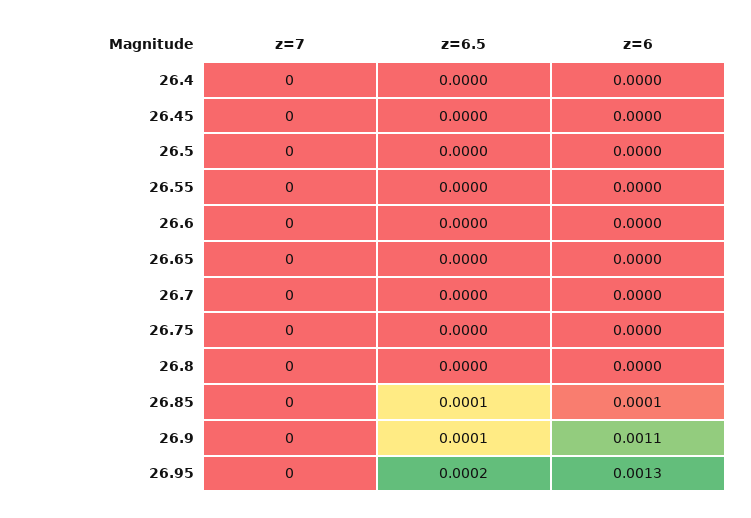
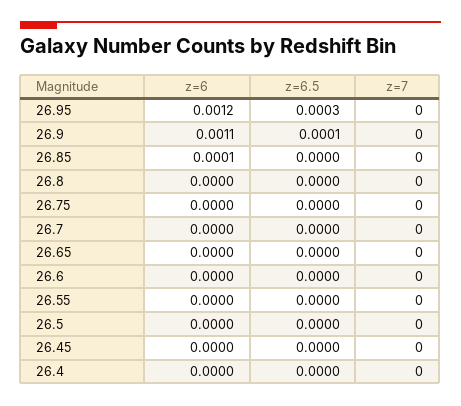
  {
    "z=7": {
      "26.4": 0,
      "26.45": 0,
      "26.5": 0,
      "26.55": 0,
      "26.6": 0,
      "26.65": 0,
      "26.7": 0,
      "26.75": 0,
      "26.8": 0,
      "26.85": 0,
      "26.9": 0,
      "26.95": 0
    },
    "z=6.5": {
      "26.4": 0,
      "26.45": 0,
      "26.5": 0,
      "26.55": 0,
      "26.6": 0,
      "26.65": 0,
      "26.7": 0,
      "26.75": 0,
      "26.8": 0,
-     "26.85": 0.0001,
+     "26.85": 0,
      "26.9": 0.0001,
-     "26.95": 0.0002
+     "26.95": 0.0003
    },
    "z=6": {
      "26.4": 0,
      "26.45": 0,
      "26.5": 0,
      "26.55": 0,
      "26.6": 0,
      "26.65": 0,
      "26.7": 0,
      "26.75": 0,
      "26.8": 0,
      "26.85": 0.0001,
      "26.9": 0.0011,
-     "26.95": 0.0013
+     "26.95": 0.0012
    }
  }

